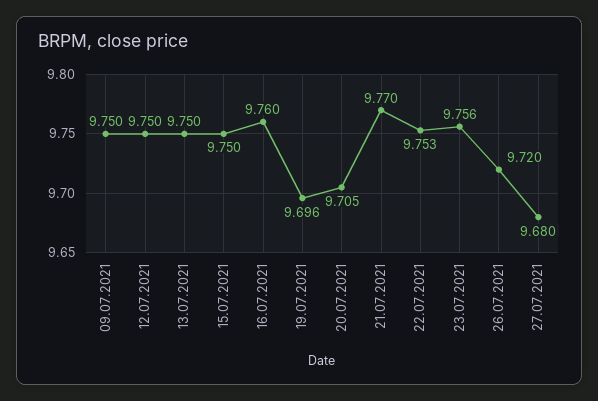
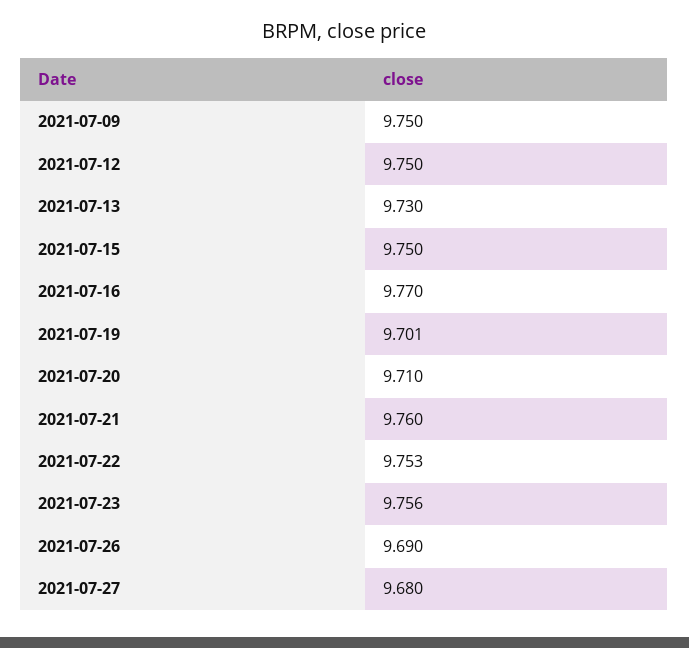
  {
    "09.07.2021": 9.75,
    "12.07.2021": 9.75,
-   "13.07.2021": 9.75,
+   "13.07.2021": 9.73,
    "15.07.2021": 9.75,
-   "16.07.2021": 9.76,
+   "16.07.2021": 9.77,
-   "19.07.2021": 9.696,
+   "19.07.2021": 9.701,
-   "20.07.2021": 9.705,
+   "20.07.2021": 9.71,
-   "21.07.2021": 9.77,
+   "21.07.2021": 9.76,
    "22.07.2021": 9.753,
    "23.07.2021": 9.756,
-   "26.07.2021": 9.72,
+   "26.07.2021": 9.69,
    "27.07.2021": 9.68
  }

